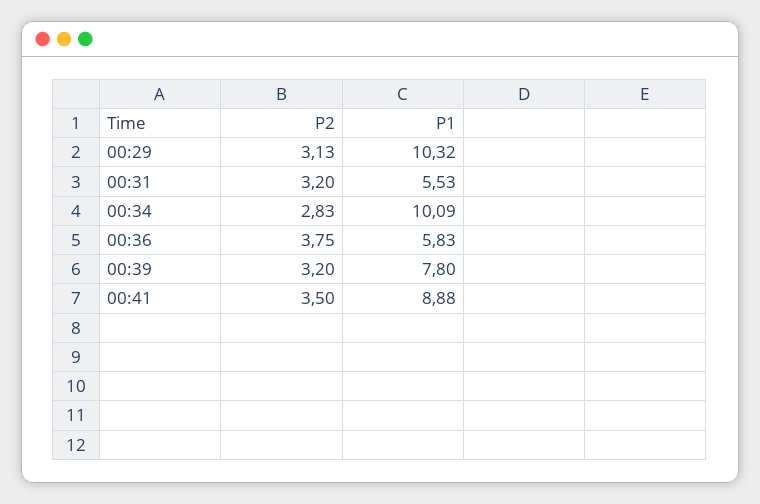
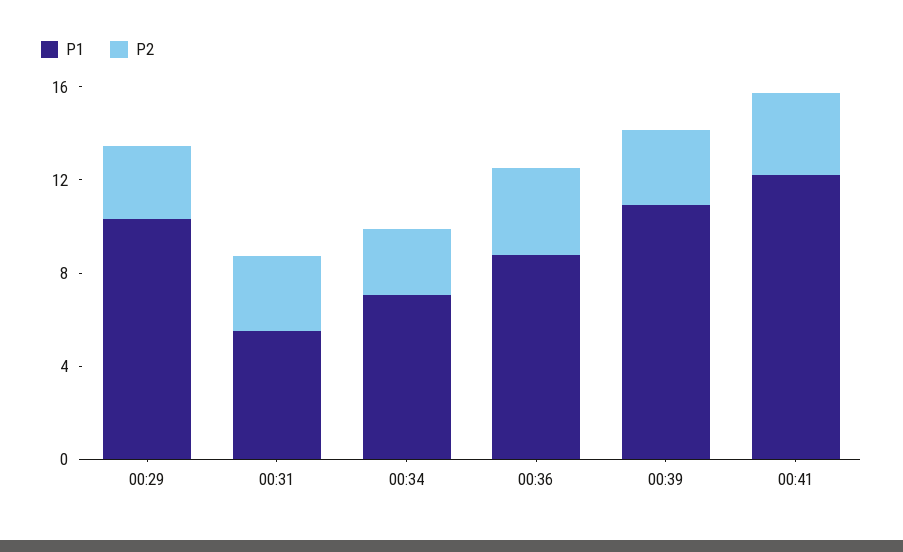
  {
    "P2": {
      "00:29": 3.13,
      "00:31": 3.2,
      "00:34": 2.83,
      "00:36": 3.75,
      "00:39": 3.2,
      "00:41": 3.5
    },
    "P1": {
      "00:29": 10.32,
      "00:31": 5.53,
-     "00:34": 10.09,
+     "00:34": 7,
-     "00:36": 5.83,
+     "00:36": 9,
-     "00:39": 7.8,
+     "00:39": 11,
-     "00:41": 8.88
+     "00:41": 12
    }
  }

